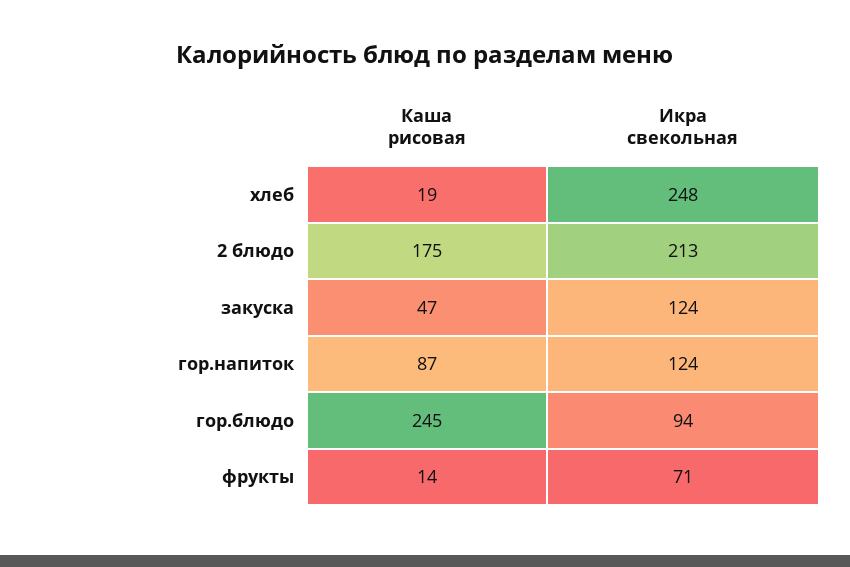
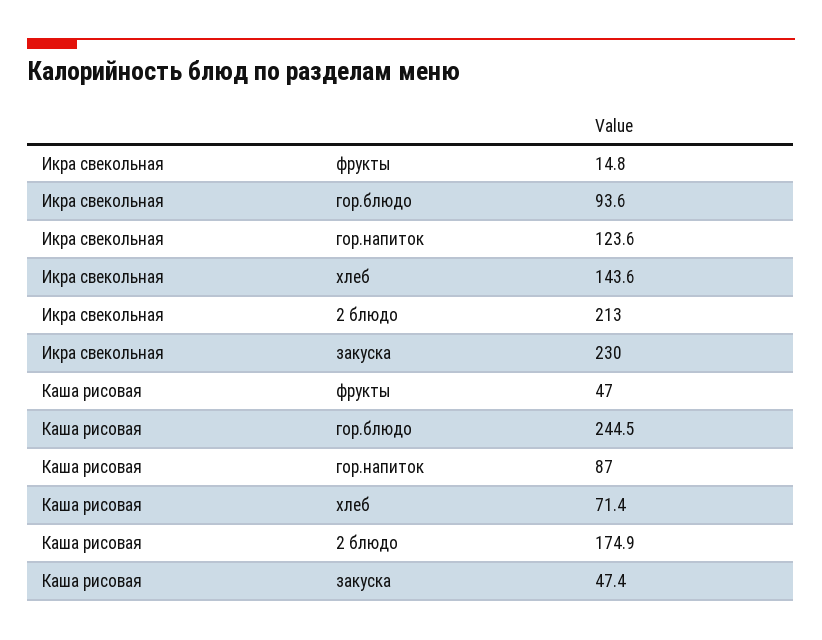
  {
    "Каша рисовая": {
-     "хлеб": 19,
+     "хлеб": 71.4,
      "2 блюдо": 174.9,
      "закуска": 47.4,
      "гор.напиток": 87,
      "гор.блюдо": 244.5,
-     "фрукты": 14
+     "фрукты": 47
    },
    "Икра свекольная": {
-     "хлеб": 248,
+     "хлеб": 143.6,
      "2 блюдо": 213,
-     "закуска": 124,
+     "закуска": 230,
      "гор.напиток": 123.6,
      "гор.блюдо": 93.6,
-     "фрукты": 71
+     "фрукты": 14.8
    }
  }

